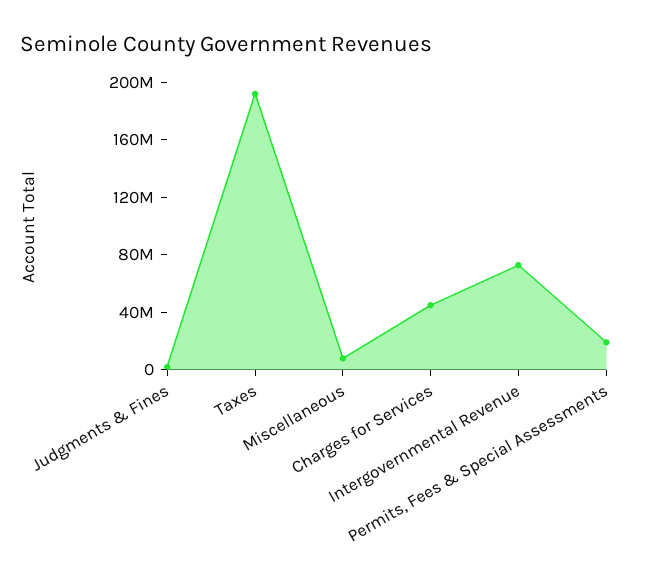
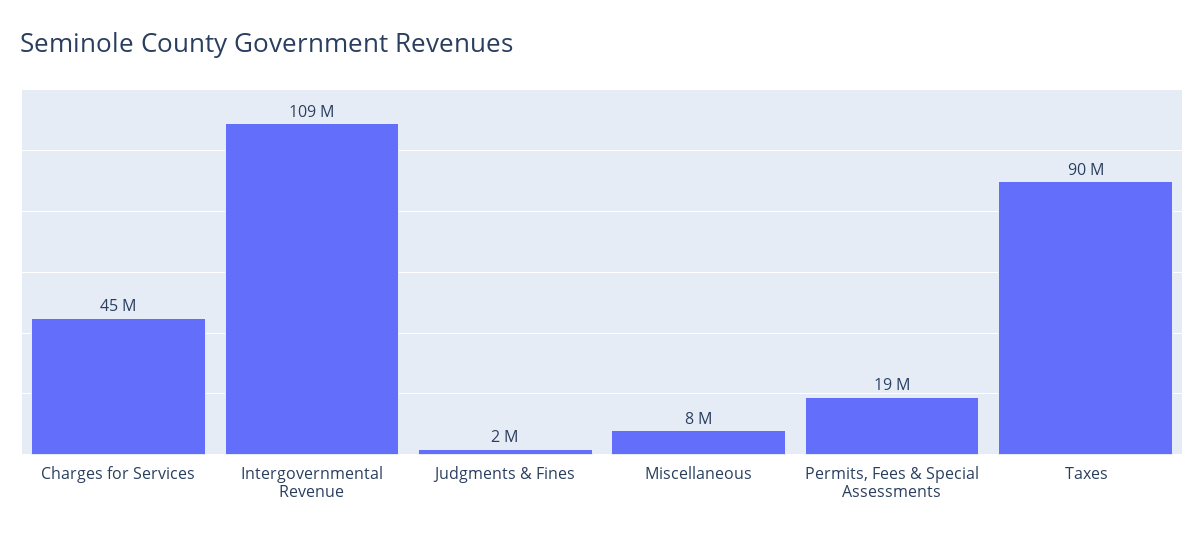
  {
    "Judgments & Fines": 2000000,
-   "Taxes": 190000000,
+   "Taxes": 90000000,
    "Miscellaneous": 8000000,
    "Charges for Services": 45000000,
-   "Intergovernmental Revenue": 70000000,
+   "Intergovernmental Revenue": 109000000,
    "Permits, Fees & Special Assessments": 19000000
  }

